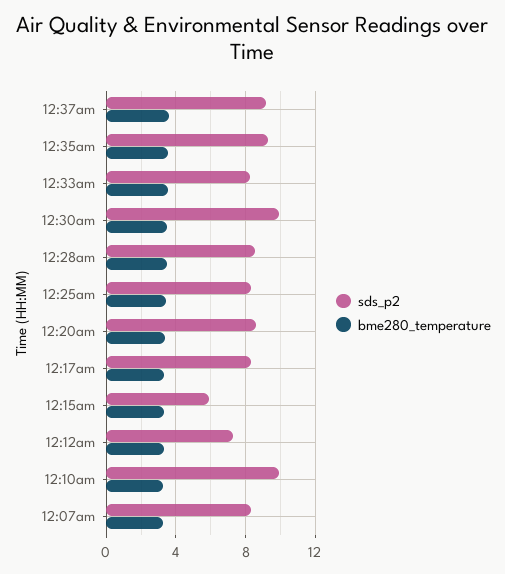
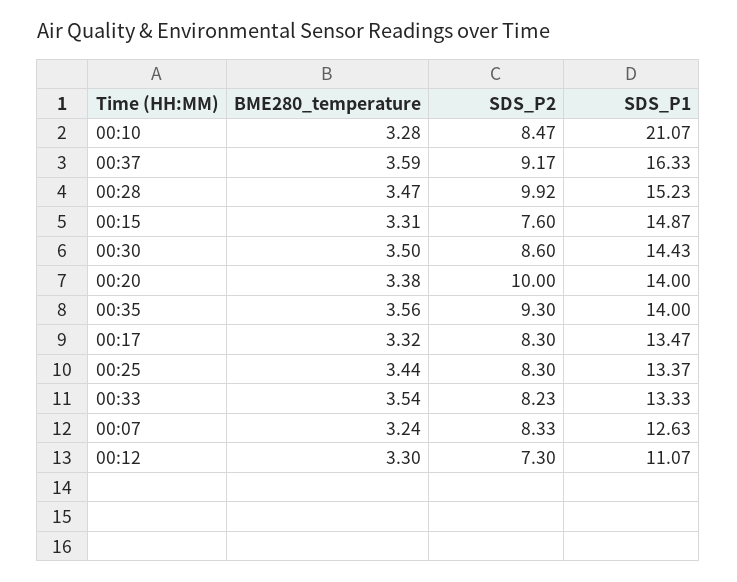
  {
    "sds_p2": {
      "12:37am": 9.17,
      "12:35am": 9.3,
      "12:33am": 8.23,
-     "12:30am": 10,
+     "12:30am": 8.6,
-     "12:28am": 8.5,
+     "12:28am": 9.92,
      "12:25am": 8.3,
-     "12:20am": 8.5,
+     "12:20am": 10,
      "12:17am": 8.3,
-     "12:15am": 6,
+     "12:15am": 7.6,
      "12:12am": 7.3,
-     "12:10am": 10,
+     "12:10am": 8.47,
      "12:07am": 8.33
    },
    "bme280_temperature": {
      "12:37am": 3.59,
      "12:35am": 3.56,
      "12:33am": 3.54,
      "12:30am": 3.5,
      "12:28am": 3.47,
      "12:25am": 3.44,
      "12:20am": 3.38,
      "12:17am": 3.32,
      "12:15am": 3.31,
      "12:12am": 3.3,
      "12:10am": 3.28,
      "12:07am": 3.24
-   }
+   },
+   "SDS_P1": {
+     "12:10am": 21.07,
+     "12:37am": 16.33,
+     "12:28am": 15.23,
+     "12:15am": 14.87,
+     "12:30am": 14.43,
+     "12:20am": 14,
+     "12:35am": 14,
+     "12:17am": 13.47,
+     "12:25am": 13.37,
+     "12:33am": 13.33,
+     "12:07am": 12.63,
+     "12:12am": 11.07
+   }
  }

